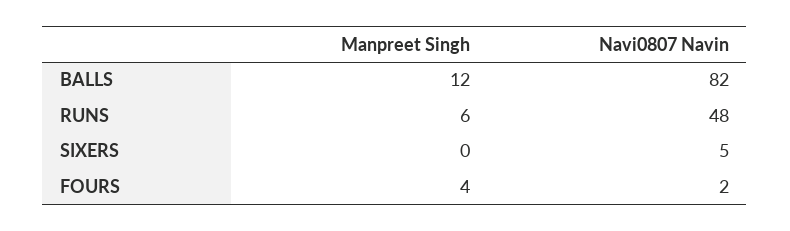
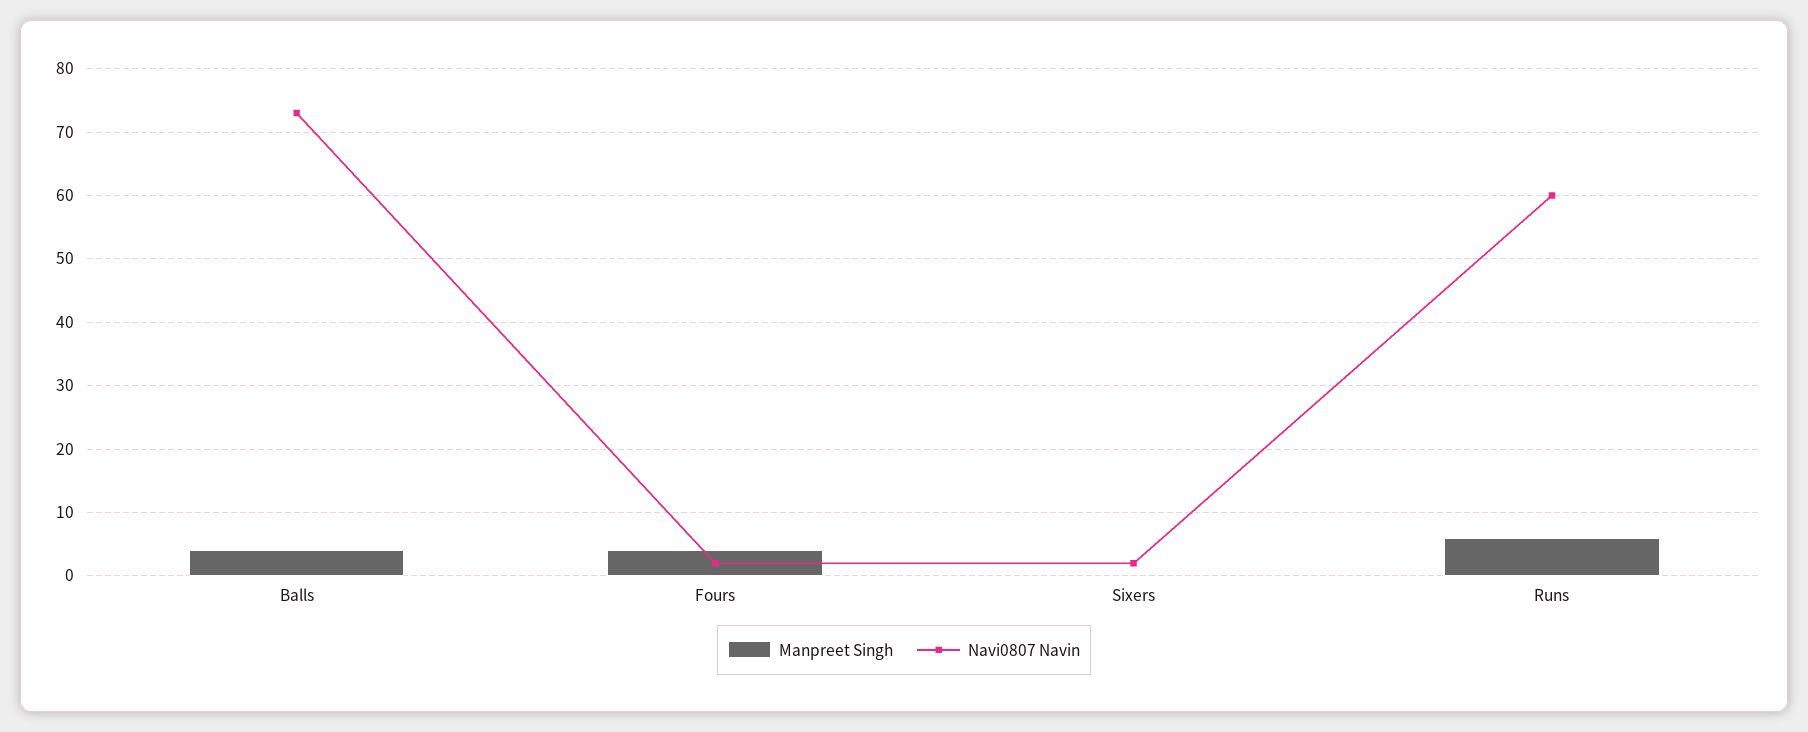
  {
    "Manpreet Singh": {
-     "BALLS": 12,
+     "BALLS": 4,
      "RUNS": 6,
      "SIXERS": 0,
      "FOURS": 4
    },
    "Navi0807 Navin": {
-     "BALLS": 82,
+     "BALLS": 73,
-     "RUNS": 48,
+     "RUNS": 60,
-     "SIXERS": 5,
+     "SIXERS": 2,
      "FOURS": 2
    }
  }

